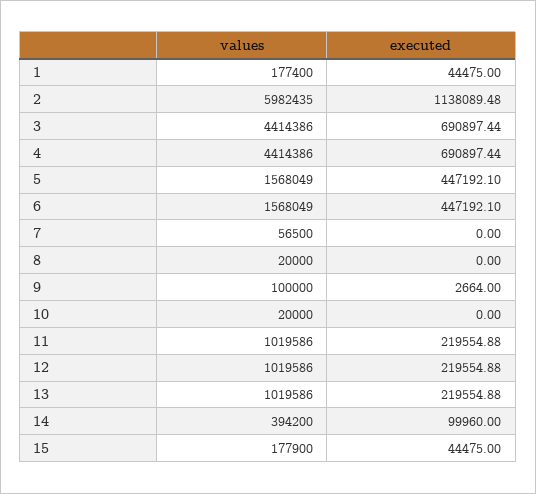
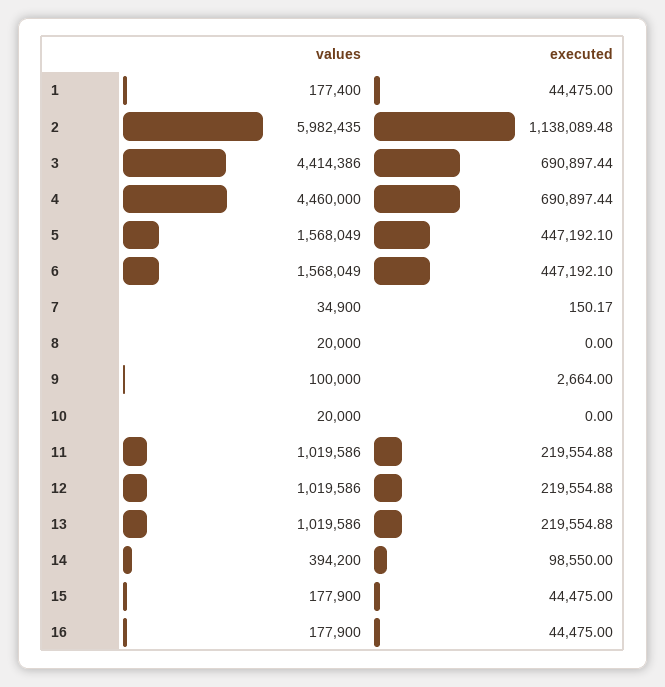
  {
    "values": {
      "1": 177400,
      "2": 5982435,
      "3": 4414386,
-     "4": 4414386,
+     "4": 4460000,
      "5": 1568049,
      "6": 1568049,
-     "7": 56500,
+     "7": 34900,
      "8": 20000,
      "9": 100000,
      "10": 20000,
      "11": 1019586,
      "12": 1019586,
      "13": 1019586,
      "14": 394200,
-     "15": 177900
+     "15": 177900,
+     "16": 177900
    },
    "executed": {
      "1": 44475,
      "2": 1138089.48,
      "3": 690897.44,
      "4": 690897.44,
      "5": 447192.1,
      "6": 447192.1,
-     "7": 0,
+     "7": 150.17,
      "8": 0,
      "9": 2664,
      "10": 0,
      "11": 219554.88,
      "12": 219554.88,
      "13": 219554.88,
-     "14": 99960,
+     "14": 98550,
-     "15": 44475
+     "15": 44475,
+     "16": 44475
    }
  }

